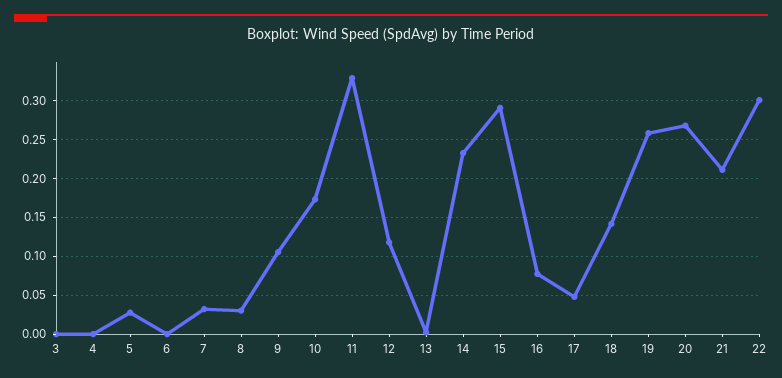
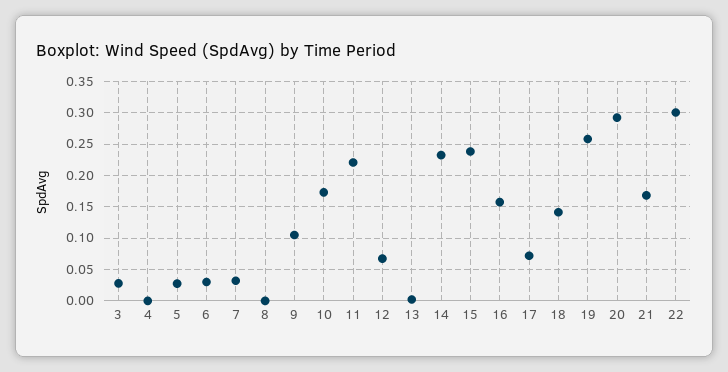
  {
-   "3": 0,
+   "3": 0.03,
    "4": 0,
    "5": 0.03,
-   "6": 0,
+   "6": 0.03,
    "7": 0.03,
-   "8": 0.03,
+   "8": 0,
    "9": 0.11,
    "10": 0.17,
-   "11": 0.33,
+   "11": 0.22,
-   "12": 0.12,
+   "12": 0.07,
    "13": 0,
    "14": 0.23,
-   "15": 0.29,
+   "15": 0.24,
-   "16": 0.08,
+   "16": 0.16,
-   "17": 0.05,
+   "17": 0.07,
    "18": 0.14,
    "19": 0.26,
-   "20": 0.27,
+   "20": 0.29,
-   "21": 0.21,
+   "21": 0.17,
    "22": 0.3
  }

